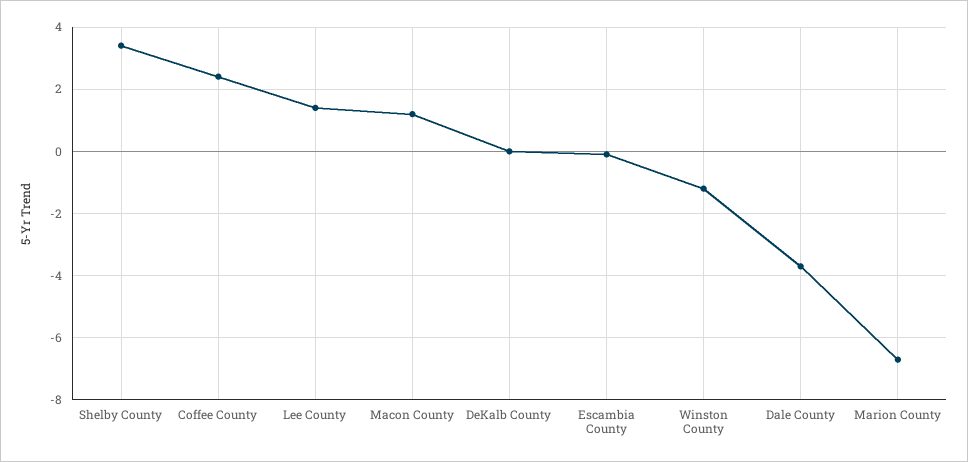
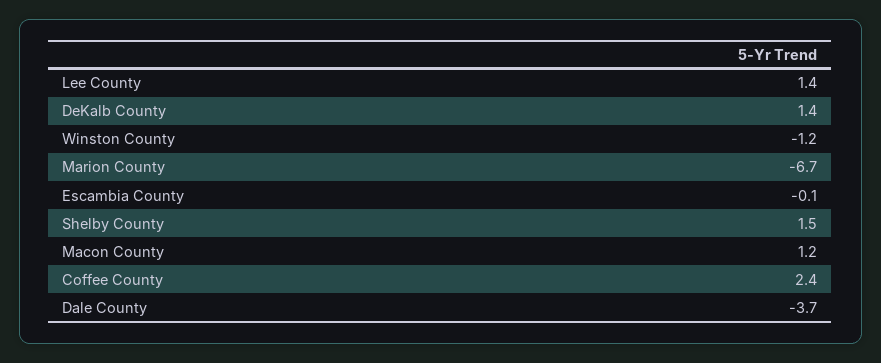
  {
-   "Shelby County": 3.5,
+   "Shelby County": 1.5,
    "Coffee County": 2.4,
    "Lee County": 1.4,
    "Macon County": 1.2,
-   "DeKalb County": 0,
+   "DeKalb County": 1.4,
    "Escambia County": -0.1,
    "Winston County": -1.2,
    "Dale County": -3.7,
    "Marion County": -6.7
  }

